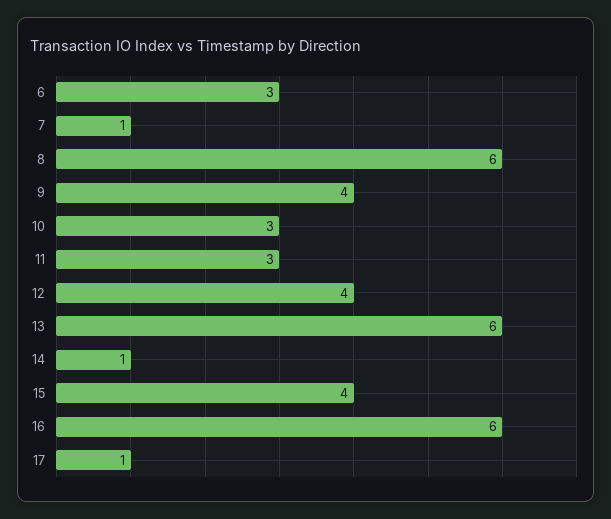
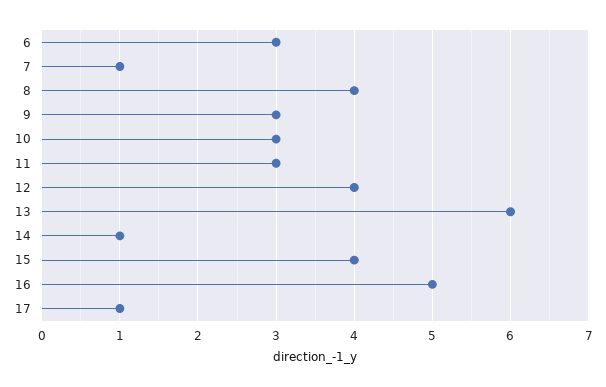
  {
    "6": 3,
    "7": 1,
-   "8": 6,
+   "8": 4,
-   "9": 4,
+   "9": 3,
    "10": 3,
    "11": 3,
    "12": 4,
    "13": 6,
    "14": 1,
    "15": 4,
-   "16": 6,
+   "16": 5,
    "17": 1
  }

